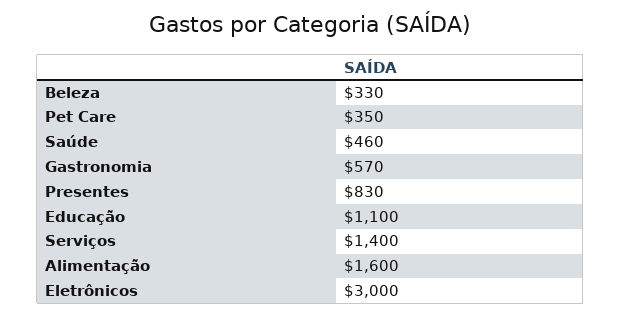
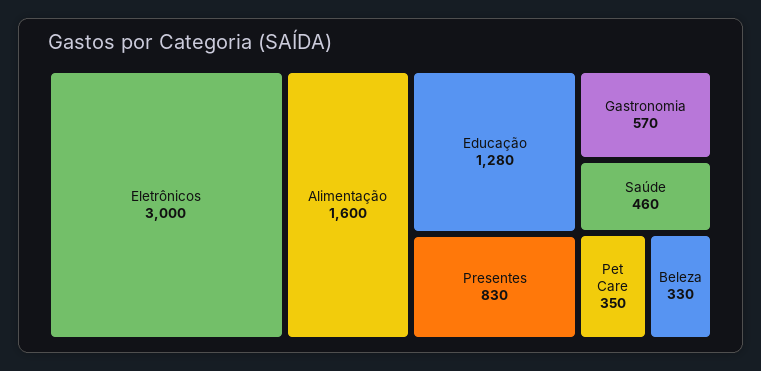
  {
    "Beleza": 330,
    "Pet Care": 350,
    "Saúde": 460,
    "Gastronomia": 570,
    "Presentes": 830,
-   "Educação": 1100,
+   "Educação": 1280,
-   "Serviços": 1400,
    "Alimentação": 1600,
    "Eletrônicos": 3000
  }

